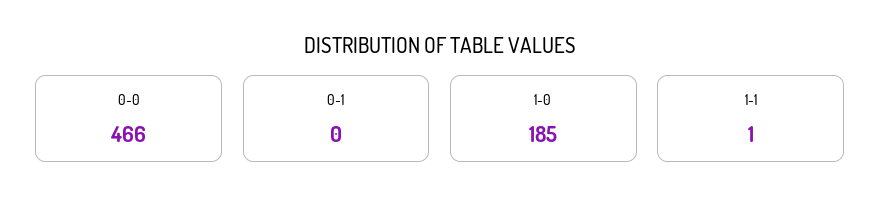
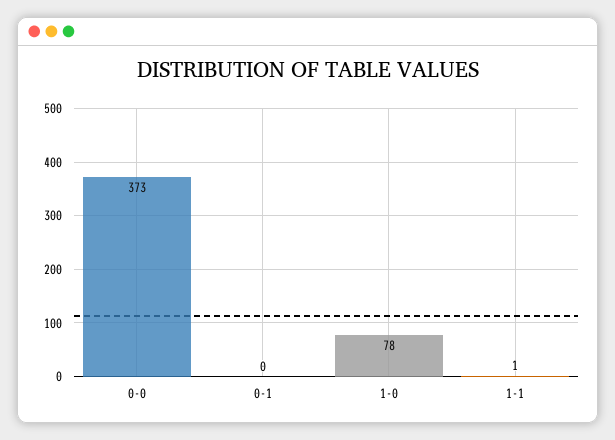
  {
-   "0-0": 466,
+   "0-0": 373,
    "0-1": 0,
-   "1-0": 185,
+   "1-0": 78,
    "1-1": 1
  }

